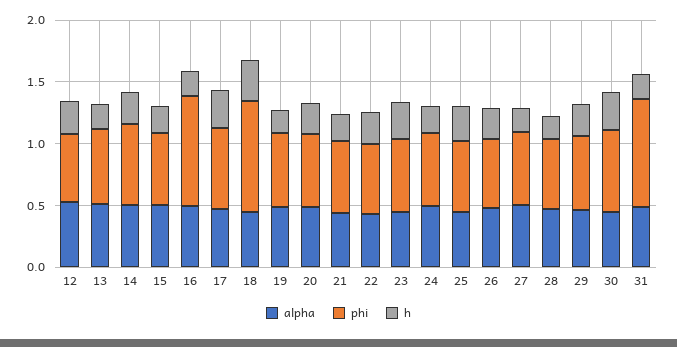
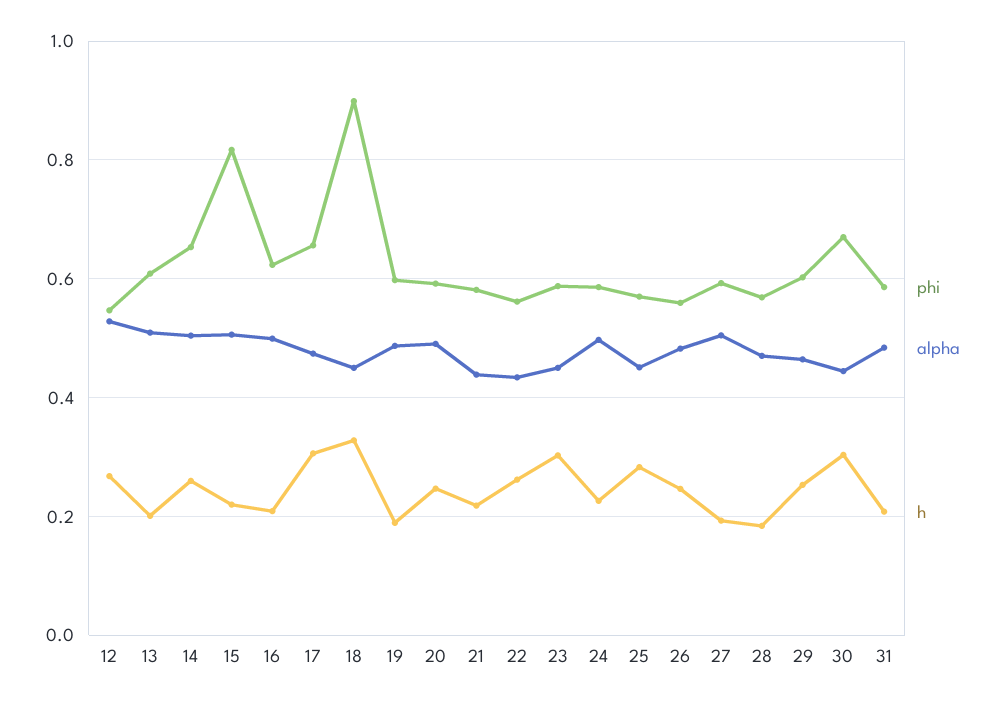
  {
    "alpha": {
      "12": 0.52,
      "13": 0.5,
      "14": 0.5,
      "15": 0.5,
      "16": 0.5,
      "17": 0.48,
      "18": 0.46,
      "19": 0.48,
      "20": 0.5,
      "21": 0.44,
      "22": 0.44,
      "23": 0.46,
      "24": 0.5,
      "25": 0.46,
      "26": 0.48,
      "27": 0.5,
      "28": 0.48,
      "29": 0.46,
      "30": 0.44,
      "31": 0.48
    },
    "phi": {
      "12": 0.54,
      "13": 0.6,
      "14": 0.66,
-     "15": 0.6,
+     "15": 0.82,
-     "16": 0.9,
+     "16": 0.62,
      "17": 0.66,
      "18": 0.9,
      "19": 0.6,
      "20": 0.6,
      "21": 0.58,
      "22": 0.56,
      "23": 0.58,
      "24": 0.58,
      "25": 0.56,
      "26": 0.56,
      "27": 0.6,
      "28": 0.56,
      "29": 0.6,
      "30": 0.68,
-     "31": 0.9
+     "31": 0.58
    },
    "h": {
      "12": 0.26,
      "13": 0.2,
      "14": 0.26,
      "15": 0.22,
      "16": 0.2,
      "17": 0.3,
      "18": 0.32,
      "19": 0.18,
      "20": 0.24,
      "21": 0.22,
      "22": 0.26,
      "23": 0.3,
      "24": 0.22,
      "25": 0.28,
      "26": 0.24,
      "27": 0.2,
      "28": 0.18,
      "29": 0.26,
      "30": 0.3,
      "31": 0.2
    }
  }

